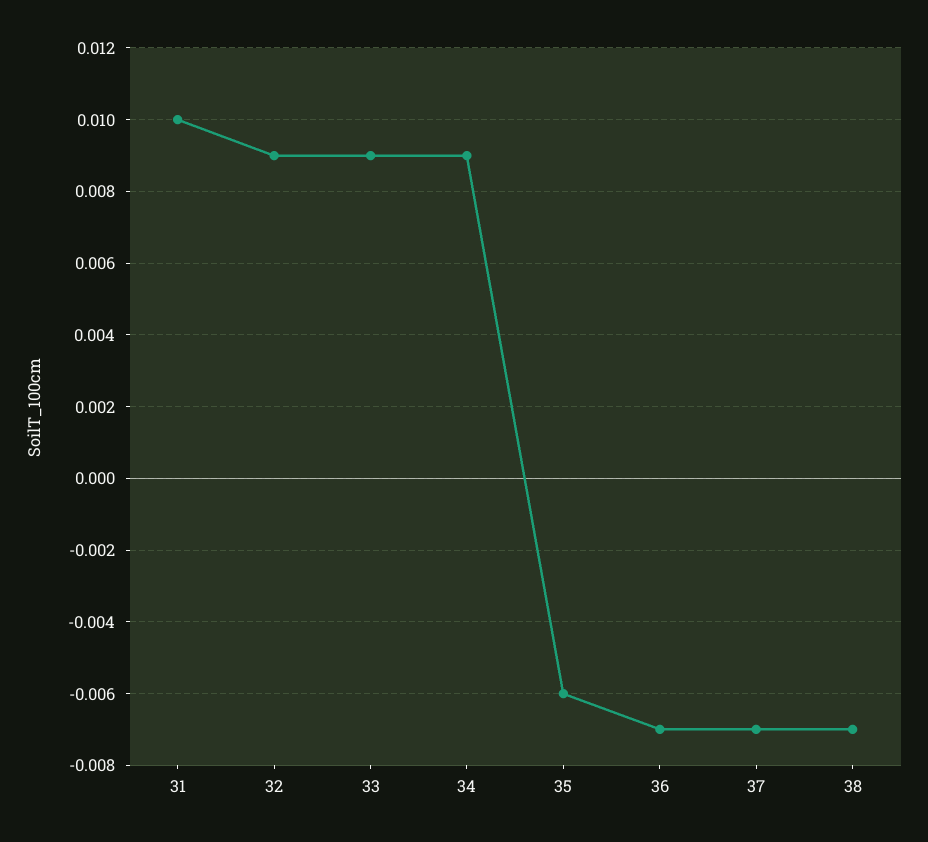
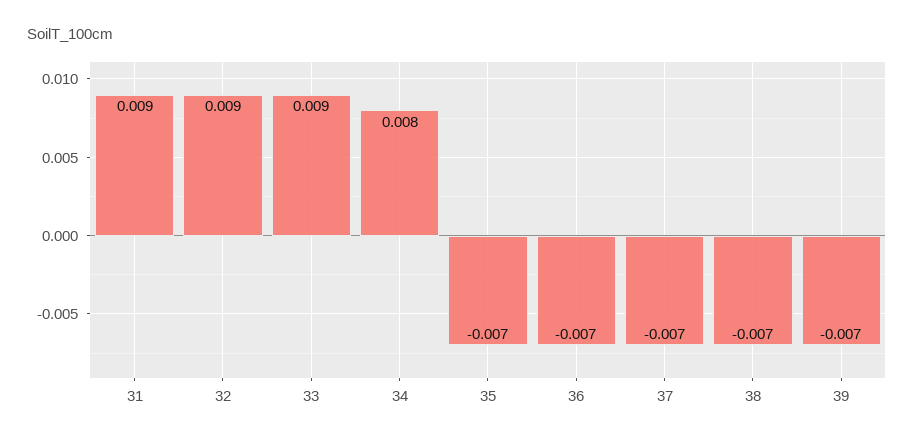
  {
-   "31": 0.01,
+   "31": 0.009,
    "32": 0.009,
    "33": 0.009,
-   "34": 0.009,
+   "34": 0.008,
-   "35": -0.006,
+   "35": -0.007,
    "36": -0.007,
    "37": -0.007,
-   "38": -0.007
+   "38": -0.007,
+   "39": -0.007
  }

